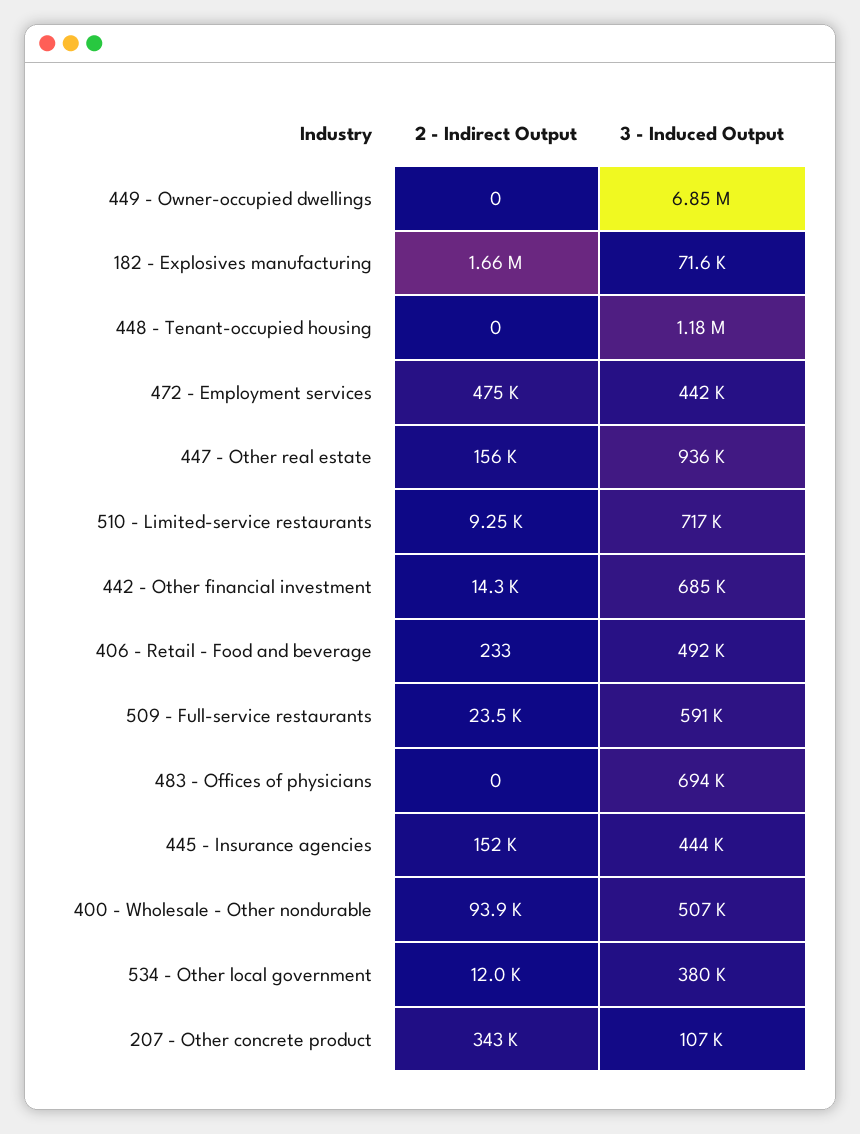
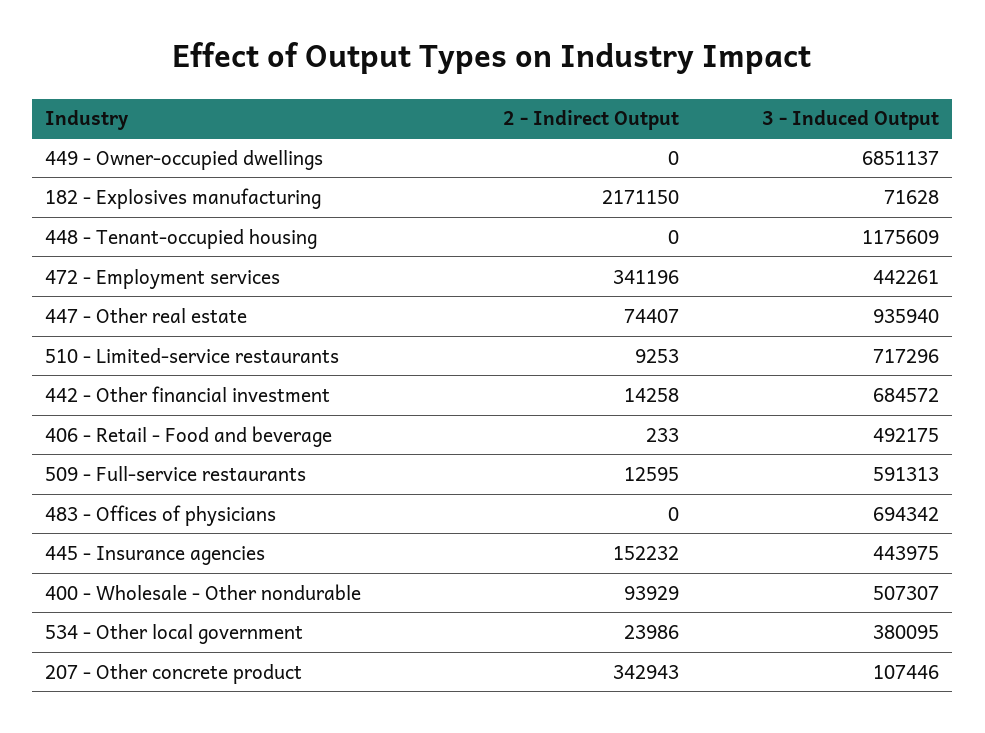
  {
    "2 - Indirect Output": {
      "449 - Owner-occupied dwellings": 0,
-     "182 - Explosives manufacturing": 1660000,
+     "182 - Explosives manufacturing": 2171150,
      "448 - Tenant-occupied housing": 0,
-     "472 - Employment services": 475000,
+     "472 - Employment services": 341196,
-     "447 - Other real estate": 156000,
+     "447 - Other real estate": 74407,
      "510 - Limited-service restaurants": 9253,
      "442 - Other financial investment": 14258,
      "406 - Retail - Food and beverage": 233,
-     "509 - Full-service restaurants": 23500,
+     "509 - Full-service restaurants": 12595,
      "483 - Offices of physicians": 0,
      "445 - Insurance agencies": 152232,
      "400 - Wholesale - Other nondurable": 93929,
-     "534 - Other local government": 12000,
+     "534 - Other local government": 23986,
      "207 - Other concrete product": 342943
    },
    "3 - Induced Output": {
      "449 - Owner-occupied dwellings": 6851137,
      "182 - Explosives manufacturing": 71628,
      "448 - Tenant-occupied housing": 1175609,
      "472 - Employment services": 442261,
      "447 - Other real estate": 935940,
      "510 - Limited-service restaurants": 717296,
      "442 - Other financial investment": 684572,
      "406 - Retail - Food and beverage": 492175,
      "509 - Full-service restaurants": 591313,
      "483 - Offices of physicians": 694342,
      "445 - Insurance agencies": 443975,
      "400 - Wholesale - Other nondurable": 507307,
      "534 - Other local government": 380095,
      "207 - Other concrete product": 107446
    }
  }

